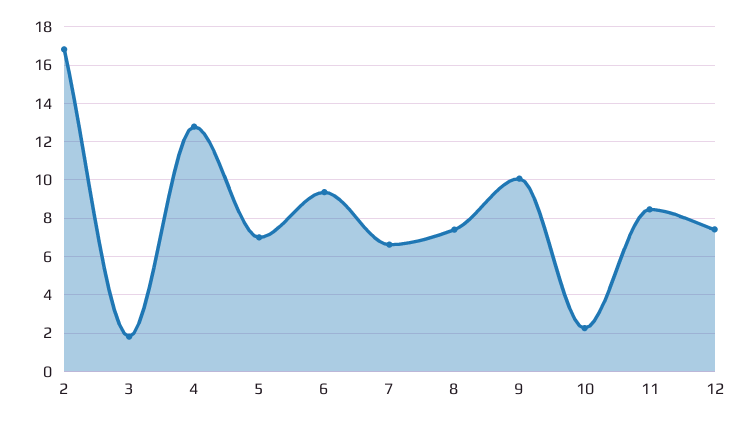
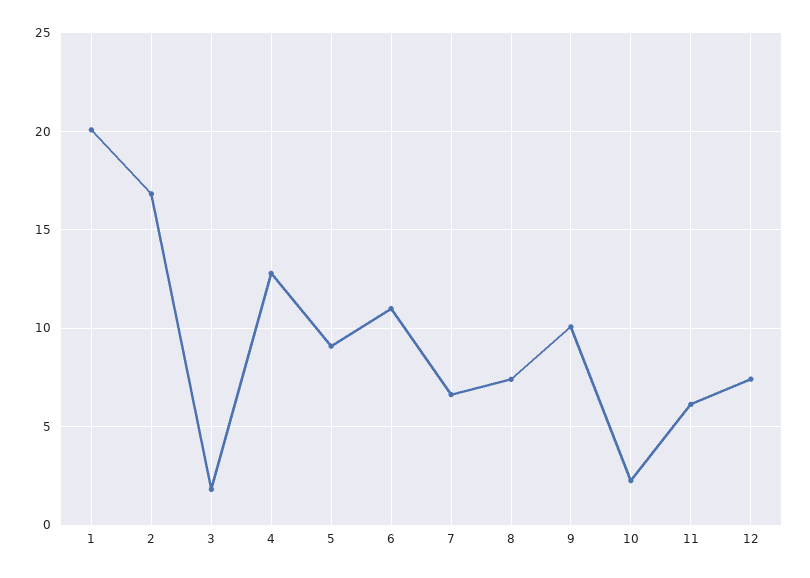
  {
    "2": 17,
    "3": 2,
    "4": 13,
-   "5": 7,
+   "5": 9,
-   "6": 9.5,
+   "6": 11,
    "7": 6.5,
    "8": 7.5,
    "9": 10,
    "10": 2.5,
-   "11": 8.5,
+   "11": 6,
-   "12": 7.5
+   "12": 7.5,
+   "1": 20
  }

